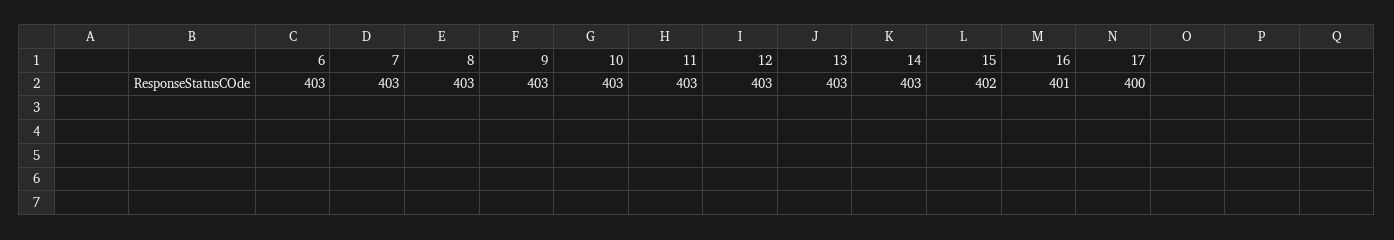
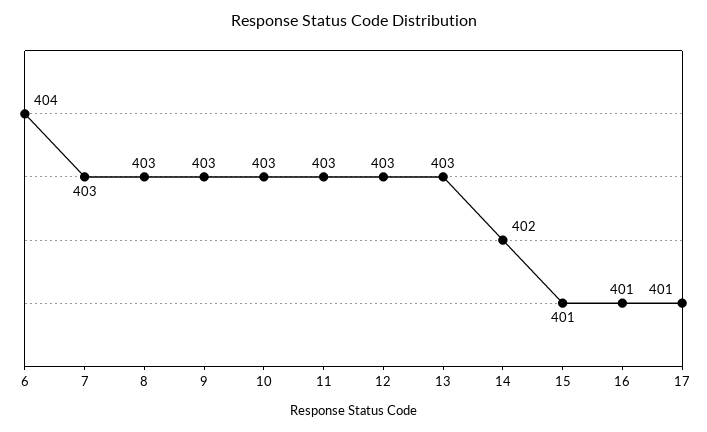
  {
-   "6": 403,
+   "6": 404,
    "7": 403,
    "8": 403,
    "9": 403,
    "10": 403,
    "11": 403,
    "12": 403,
    "13": 403,
-   "14": 403,
+   "14": 402,
-   "15": 402,
+   "15": 401,
    "16": 401,
-   "17": 400
+   "17": 401
  }

